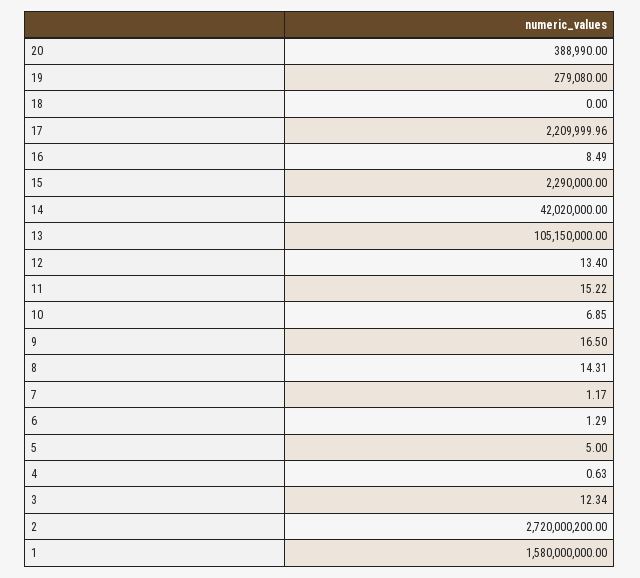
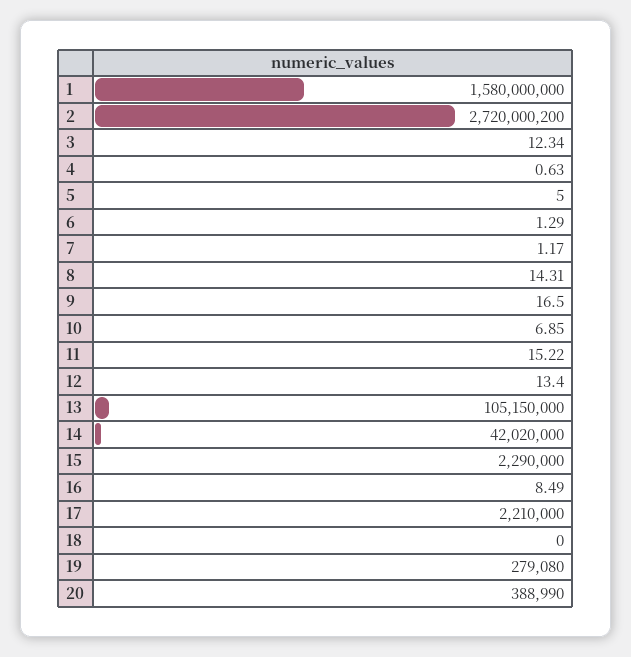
  {
    "20": 388990,
    "19": 279080,
    "18": 0,
-   "17": 2209999.96,
+   "17": 2210000,
    "16": 8.49,
    "15": 2290000,
    "14": 42020000,
    "13": 105150000,
    "12": 13.4,
    "11": 15.22,
    "10": 6.85,
    "9": 16.5,
    "8": 14.31,
    "7": 1.17,
    "6": 1.29,
    "5": 5,
    "4": 0.63,
    "3": 12.34,
    "2": 2720000200,
    "1": 1580000000
  }

